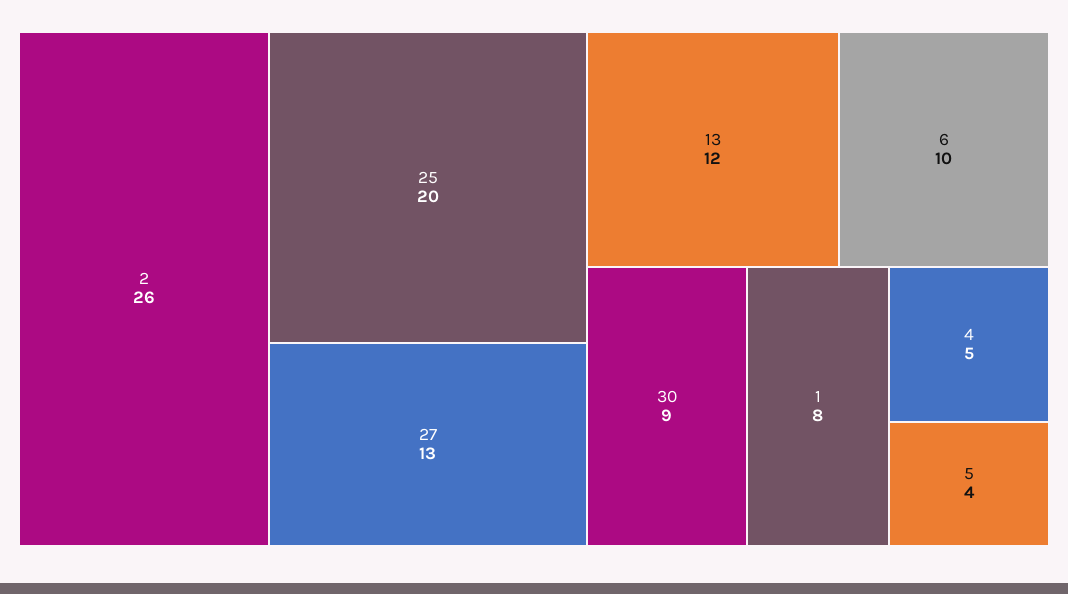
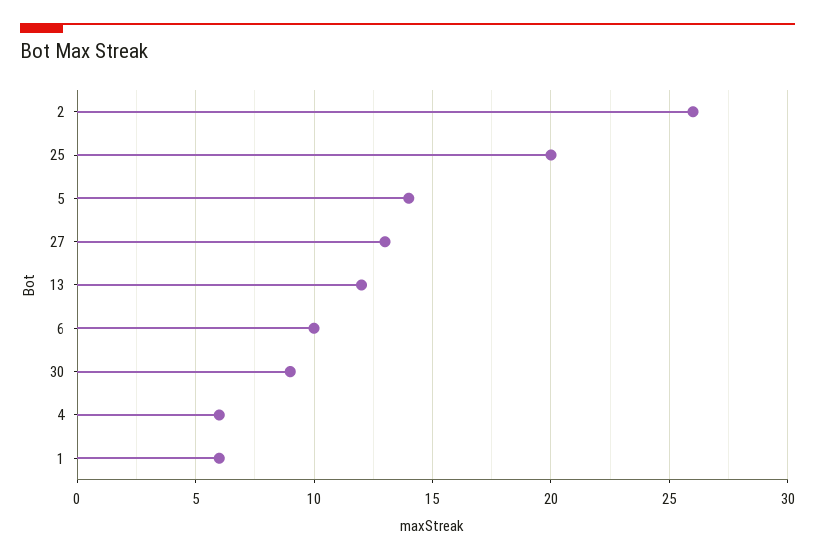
  {
    "2": 26,
    "25": 20,
    "27": 13,
    "13": 12,
    "6": 10,
    "30": 9,
-   "1": 8,
+   "1": 6,
-   "4": 5,
+   "4": 6,
-   "5": 4
+   "5": 14
  }

